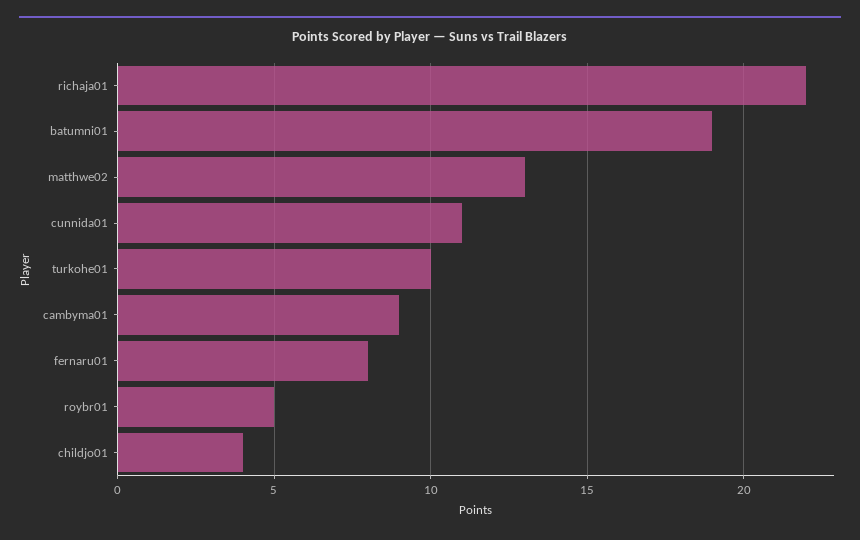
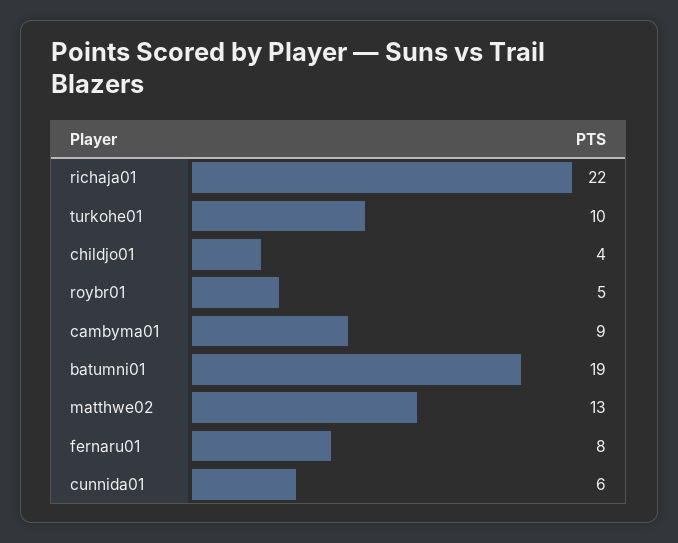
  {
    "richaja01": 22,
    "batumni01": 19,
    "matthwe02": 13,
-   "cunnida01": 11,
+   "cunnida01": 6,
    "turkohe01": 10,
    "cambyma01": 9,
    "fernaru01": 8,
    "roybr01": 5,
    "childjo01": 4
  }

